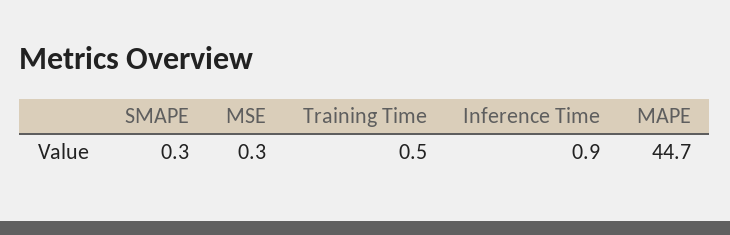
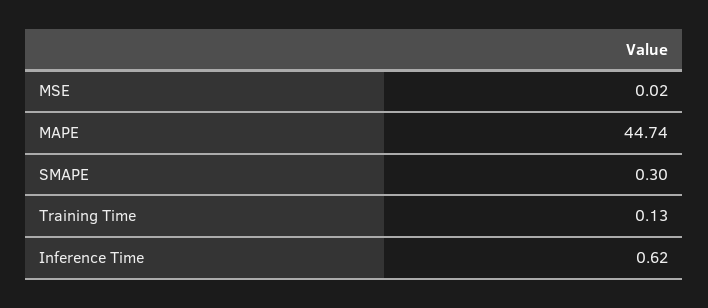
  {
    "SMAPE": 0.3,
-   "MSE": 0.3,
+   "MSE": 0.02,
-   "Training Time": 0.5,
+   "Training Time": 0.13,
-   "Inference Time": 0.9,
+   "Inference Time": 0.62,
    "MAPE": 44.74
  }

